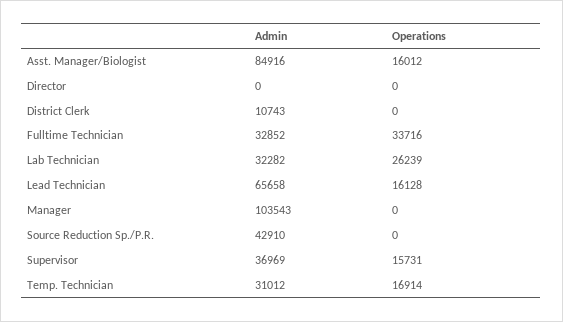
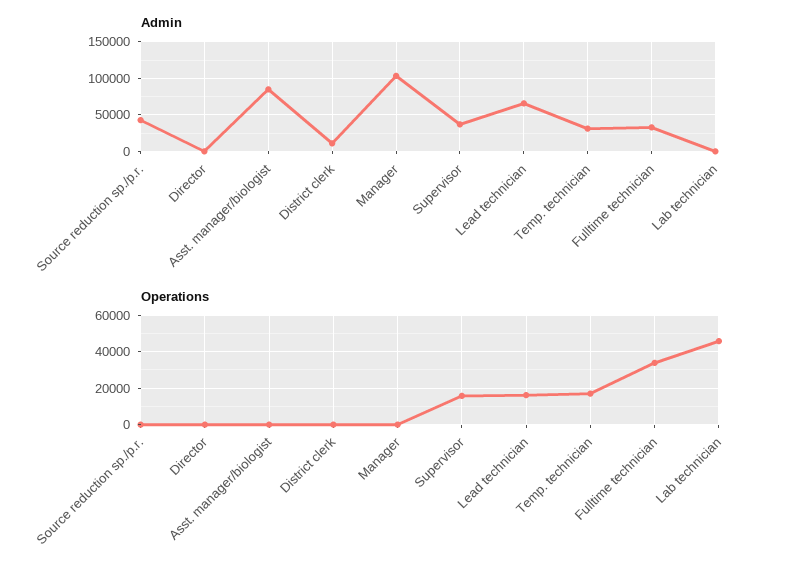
  {
    "Admin": {
      "Asst. Manager/Biologist": 84916,
      "Director": 0,
      "District Clerk": 10743,
      "Fulltime Technician": 32852,
-     "Lab Technician": 32282,
+     "Lab Technician": 0,
      "Lead Technician": 65658,
      "Manager": 103543,
      "Source Reduction Sp./P.R.": 42910,
      "Supervisor": 36969,
      "Temp. Technician": 31012
    },
    "Operations": {
-     "Asst. Manager/Biologist": 16012,
+     "Asst. Manager/Biologist": 0,
      "Director": 0,
      "District Clerk": 0,
      "Fulltime Technician": 33716,
-     "Lab Technician": 26239,
+     "Lab Technician": 45000,
      "Lead Technician": 16128,
      "Manager": 0,
      "Source Reduction Sp./P.R.": 0,
      "Supervisor": 15731,
      "Temp. Technician": 16914
    }
  }

